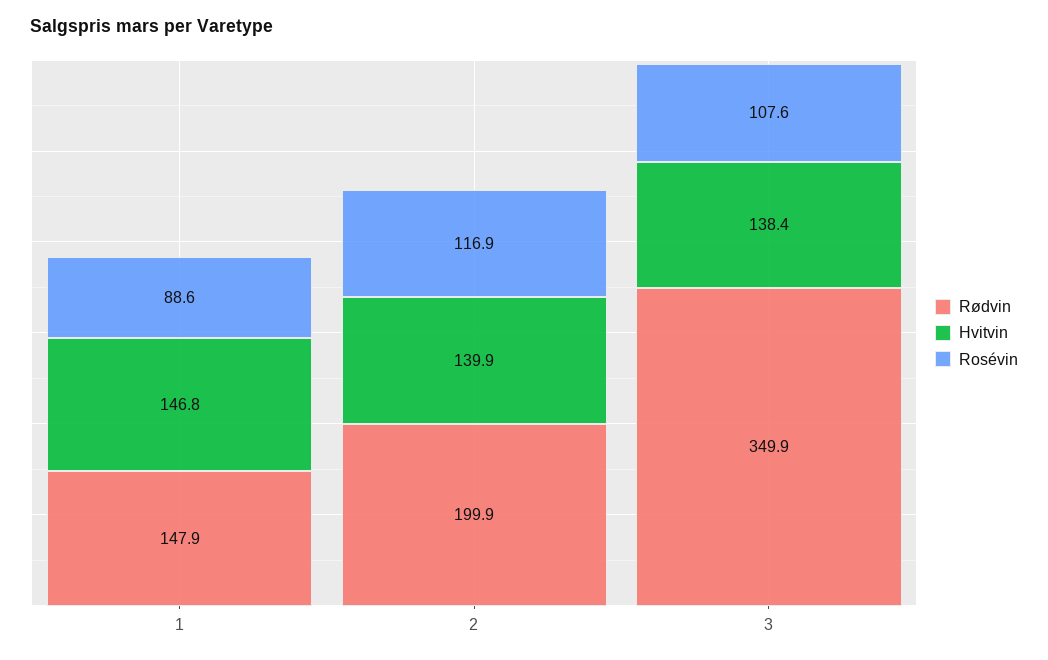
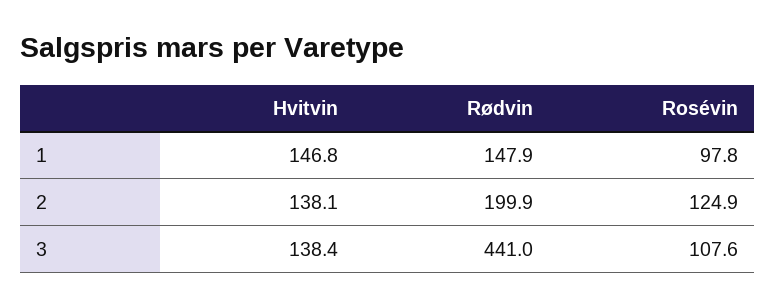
  {
    "Rødvin": {
      "1": 147.9,
      "2": 199.9,
-     "3": 349.9
+     "3": 441
    },
    "Hvitvin": {
      "1": 146.8,
-     "2": 139.9,
+     "2": 138.1,
      "3": 138.4
    },
    "Rosévin": {
-     "1": 88.6,
+     "1": 97.8,
-     "2": 116.9,
+     "2": 124.9,
      "3": 107.6
    }
  }

